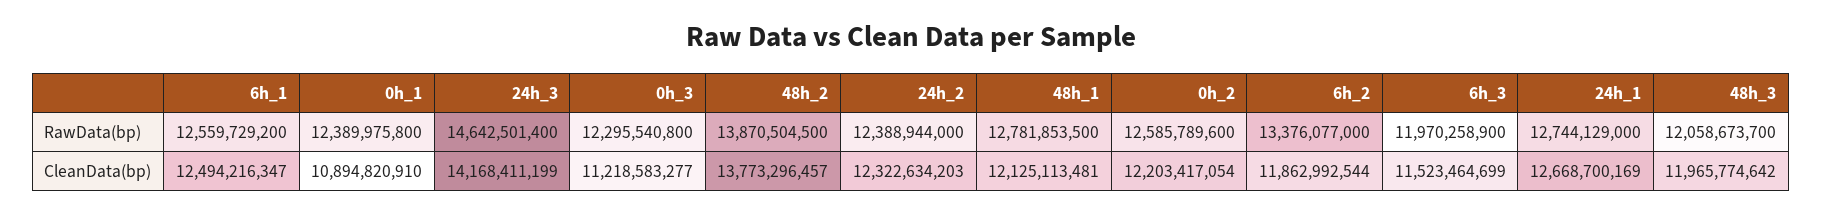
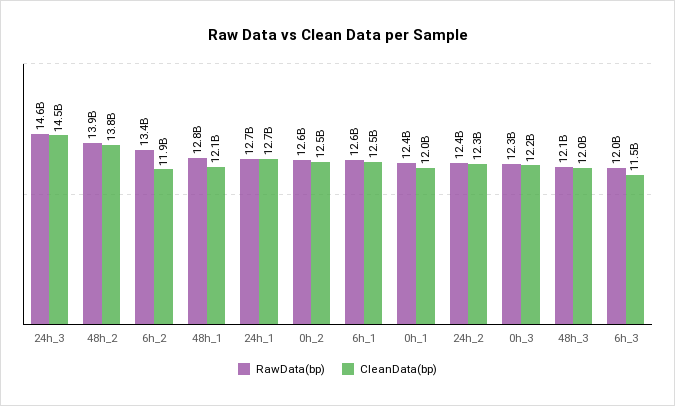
  {
    "RawData(bp)": {
      "6h_1": 12559729200,
      "0h_1": 12389975800,
      "24h_3": 14642501400,
      "0h_3": 12295540800,
      "48h_2": 13870504500,
      "24h_2": 12388944000,
      "48h_1": 12781853500,
      "0h_2": 12585789600,
      "6h_2": 13376077000,
      "6h_3": 11970258900,
      "24h_1": 12744129000,
      "48h_3": 12058673700
    },
    "CleanData(bp)": {
      "6h_1": 12494216347,
-     "0h_1": 10894820910,
+     "0h_1": 12000000000,
-     "24h_3": 14168411199,
+     "24h_3": 14500000000,
-     "0h_3": 11218583277,
+     "0h_3": 12200000000,
      "48h_2": 13773296457,
      "24h_2": 12322634203,
      "48h_1": 12125113481,
-     "0h_2": 12203417054,
+     "0h_2": 12500000000,
      "6h_2": 11862992544,
      "6h_3": 11523464699,
      "24h_1": 12668700169,
      "48h_3": 11965774642
    }
  }

